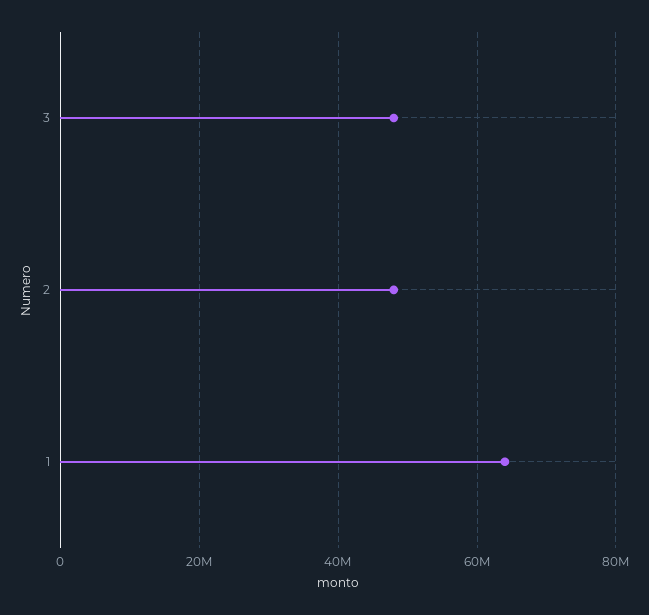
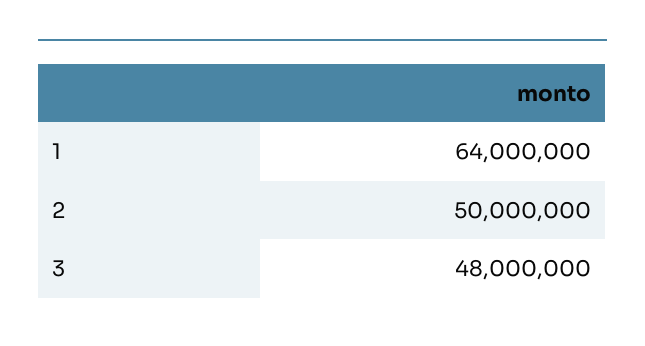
  {
    "3": 48000000,
-   "2": 48000000,
+   "2": 50000000,
    "1": 64000000
  }

